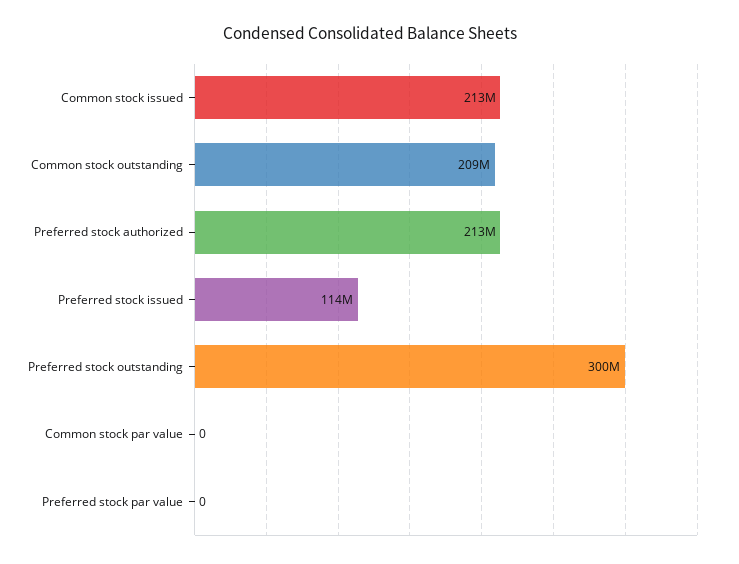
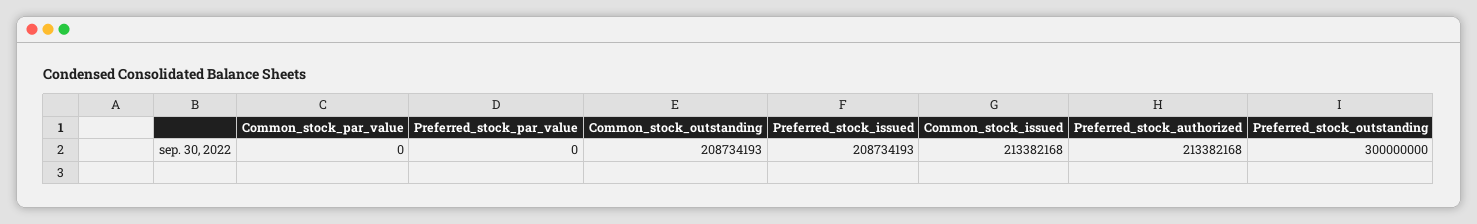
  {
    "Common stock issued": 213382168,
    "Common stock outstanding": 208734193,
    "Preferred stock authorized": 213382168,
-   "Preferred stock issued": 114000000,
+   "Preferred stock issued": 208734193,
    "Preferred stock outstanding": 300000000,
    "Common stock par value": 0,
    "Preferred stock par value": 0
  }

